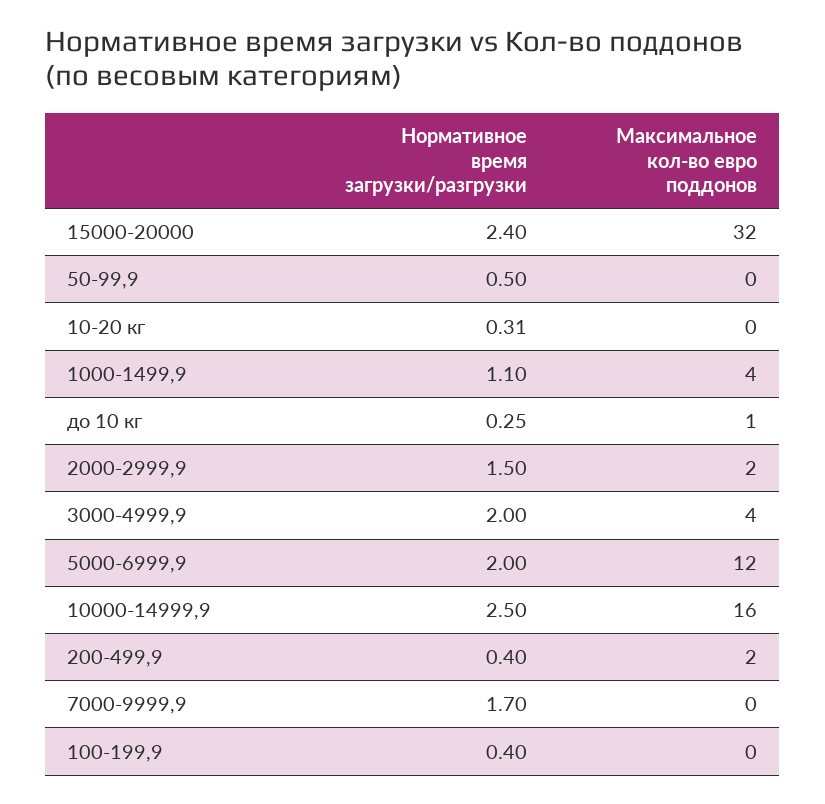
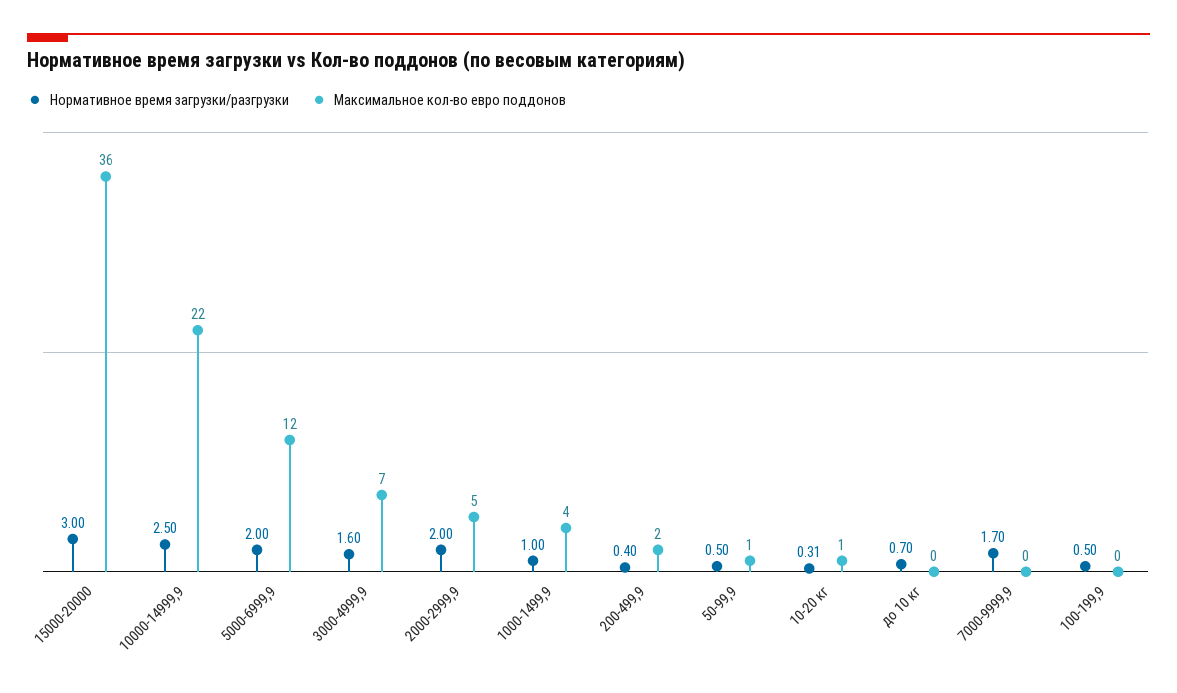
  {
    "Нормативное время загрузки/разгрузки": {
-     "15000-20000": 2.4,
+     "15000-20000": 3,
      "50-99,9": 0.5,
      "10-20 кг": 0.31,
-     "1000-1499,9": 1.1,
+     "1000-1499,9": 1,
-     "до 10 кг": 0.25,
+     "до 10 кг": 0.7,
-     "2000-2999,9": 1.5,
+     "2000-2999,9": 2,
-     "3000-4999,9": 2,
+     "3000-4999,9": 1.6,
      "5000-6999,9": 2,
      "10000-14999,9": 2.5,
      "200-499,9": 0.4,
      "7000-9999,9": 1.7,
-     "100-199,9": 0.4
+     "100-199,9": 0.5
    },
    "Максимальное кол-во евро поддонов": {
-     "15000-20000": 32,
+     "15000-20000": 36,
-     "50-99,9": 0,
+     "50-99,9": 1,
-     "10-20 кг": 0,
+     "10-20 кг": 1,
      "1000-1499,9": 4,
-     "до 10 кг": 1,
+     "до 10 кг": 0,
-     "2000-2999,9": 2,
+     "2000-2999,9": 5,
-     "3000-4999,9": 4,
+     "3000-4999,9": 7,
      "5000-6999,9": 12,
-     "10000-14999,9": 16,
+     "10000-14999,9": 22,
      "200-499,9": 2,
      "7000-9999,9": 0,
      "100-199,9": 0
    }
  }

